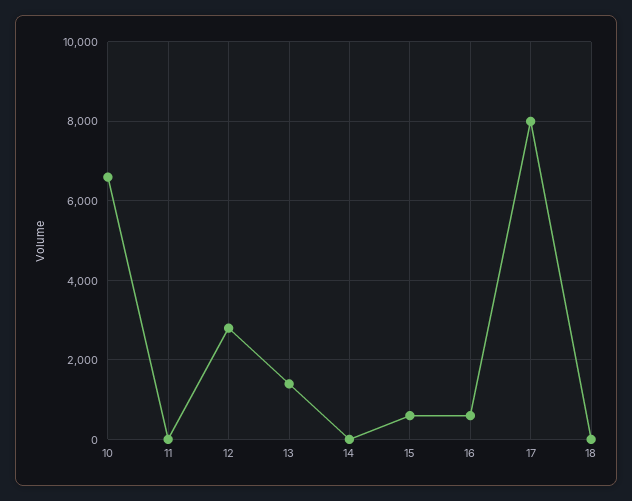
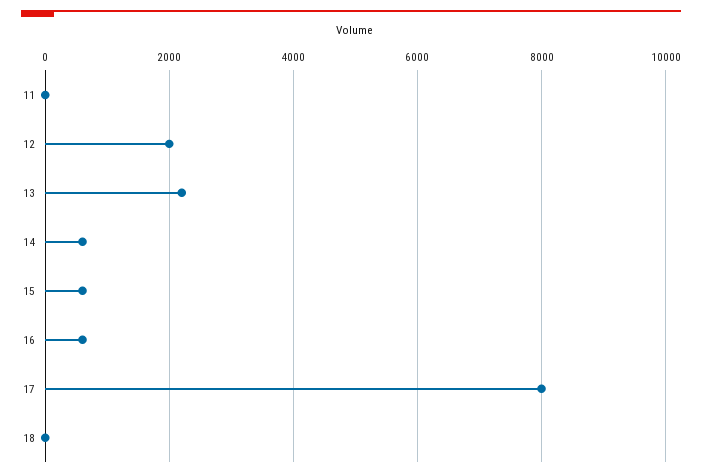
  {
-   "10": 6600,
    "11": 0,
-   "12": 2800,
+   "12": 2000,
-   "13": 1400,
+   "13": 2200,
-   "14": 0,
+   "14": 600,
    "15": 600,
    "16": 600,
    "17": 8000,
    "18": 0
  }

